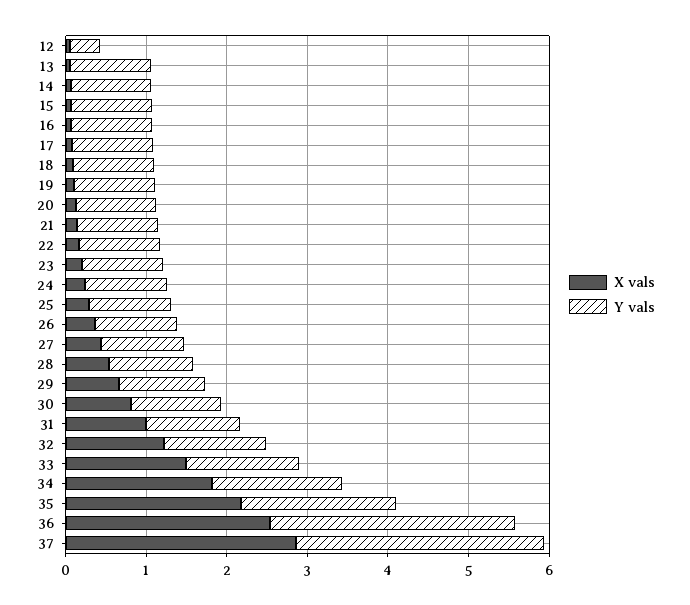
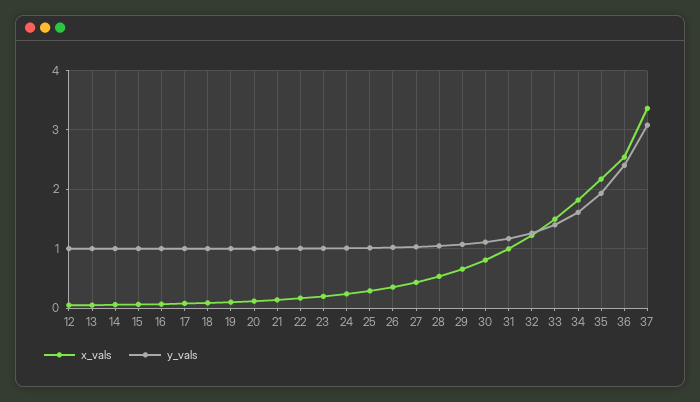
  {
    "X vals": {
      "12": 0,
      "13": 0,
      "14": 0,
      "15": 0,
      "16": 0,
      "17": 0,
      "18": 0,
      "19": 0.2,
      "20": 0.2,
      "21": 0.2,
      "22": 0.2,
      "23": 0.2,
      "24": 0.2,
      "25": 0.2,
      "26": 0.4,
      "27": 0.4,
      "28": 0.6,
      "29": 0.6,
      "30": 0.8,
      "31": 1,
      "32": 1.2,
      "33": 1.4,
      "34": 1.8,
      "35": 2.2,
      "36": 2.6,
-     "37": 2.8
+     "37": 3.4
    },
    "Y vals": {
-     "12": 0.4,
+     "12": 1,
      "13": 1,
      "14": 1,
      "15": 1,
      "16": 1,
      "17": 1,
      "18": 1,
      "19": 1,
      "20": 1,
      "21": 1,
      "22": 1,
      "23": 1,
      "24": 1,
      "25": 1,
      "26": 1,
      "27": 1,
      "28": 1,
      "29": 1,
      "30": 1.2,
      "31": 1.2,
      "32": 1.2,
      "33": 1.4,
      "34": 1.6,
      "35": 2,
-     "36": 3,
+     "36": 2.4,
      "37": 3
    }
  }

